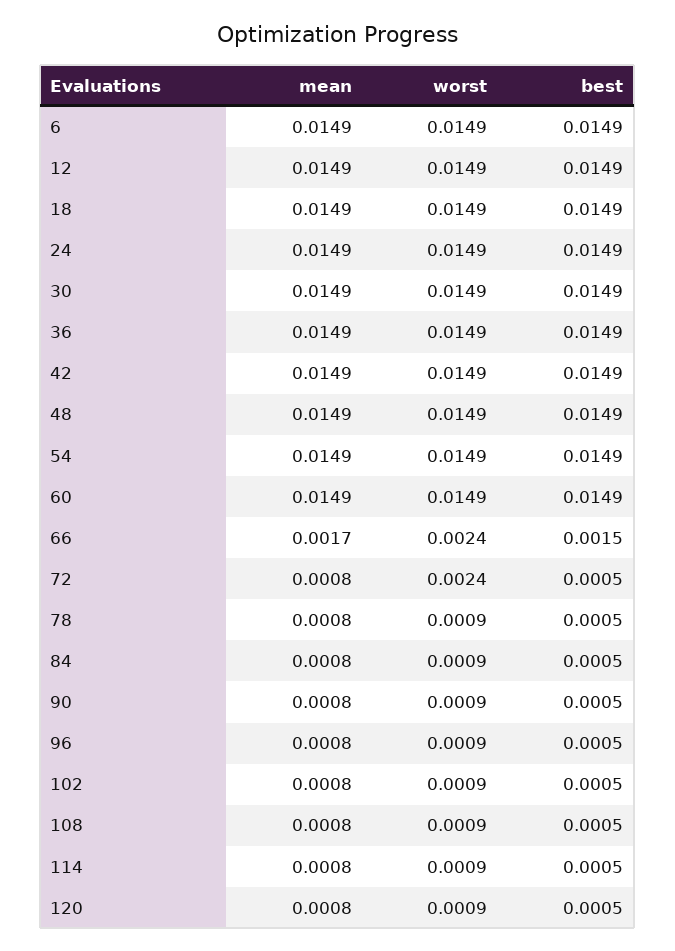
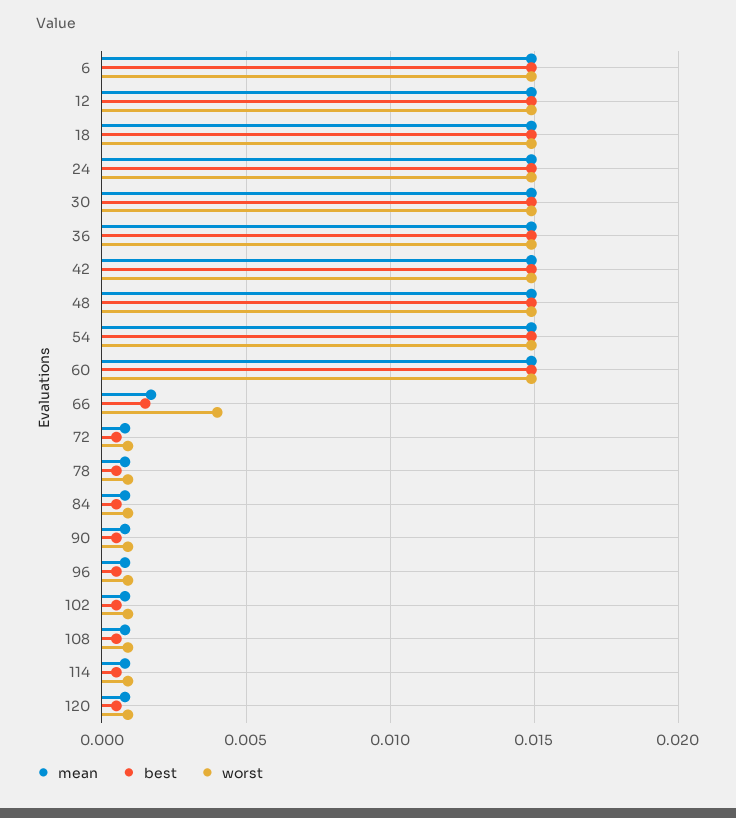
  {
    "mean": {
      "6": 0.0149,
      "12": 0.0149,
      "18": 0.0149,
      "24": 0.0149,
      "30": 0.0149,
      "36": 0.0149,
      "42": 0.0149,
      "48": 0.0149,
      "54": 0.0149,
      "60": 0.0149,
      "66": 0.0017,
      "72": 0.0008,
      "78": 0.0008,
      "84": 0.0008,
      "90": 0.0008,
      "96": 0.0008,
      "102": 0.0008,
      "108": 0.0008,
      "114": 0.0008,
      "120": 0.0008
    },
    "worst": {
      "6": 0.0149,
      "12": 0.0149,
      "18": 0.0149,
      "24": 0.0149,
      "30": 0.0149,
      "36": 0.0149,
      "42": 0.0149,
      "48": 0.0149,
      "54": 0.0149,
      "60": 0.0149,
-     "66": 0.0024,
+     "66": 0.004,
-     "72": 0.0024,
+     "72": 0.001,
      "78": 0.0009,
      "84": 0.0009,
      "90": 0.0009,
      "96": 0.0009,
      "102": 0.0009,
      "108": 0.0009,
      "114": 0.0009,
      "120": 0.0009
    },
    "best": {
      "6": 0.0149,
      "12": 0.0149,
      "18": 0.0149,
      "24": 0.0149,
      "30": 0.0149,
      "36": 0.0149,
      "42": 0.0149,
      "48": 0.0149,
      "54": 0.0149,
      "60": 0.0149,
      "66": 0.0015,
      "72": 0.0005,
      "78": 0.0005,
      "84": 0.0005,
      "90": 0.0005,
      "96": 0.0005,
      "102": 0.0005,
      "108": 0.0005,
      "114": 0.0005,
      "120": 0.0005
    }
  }

